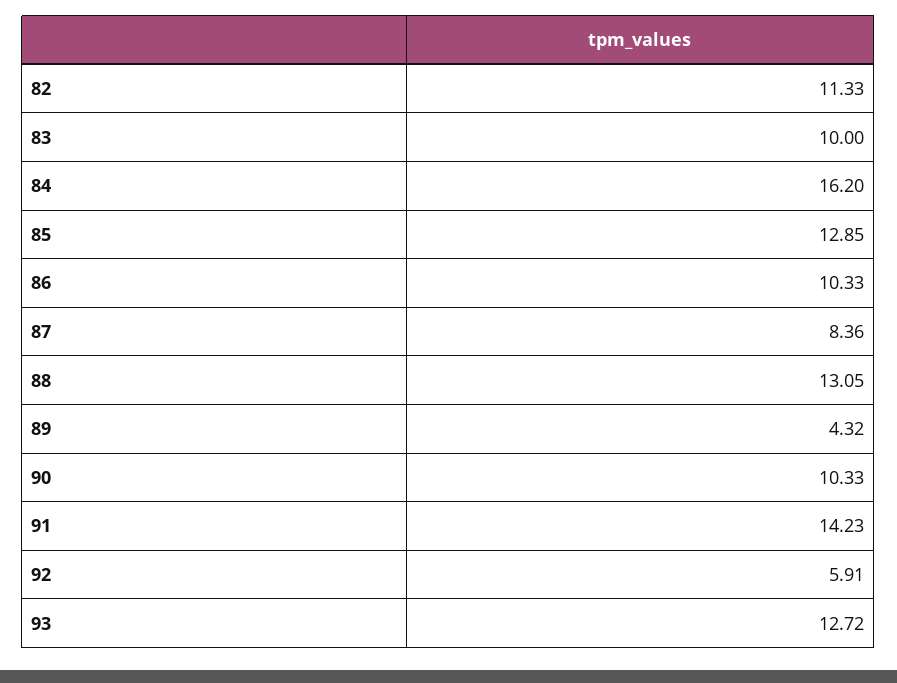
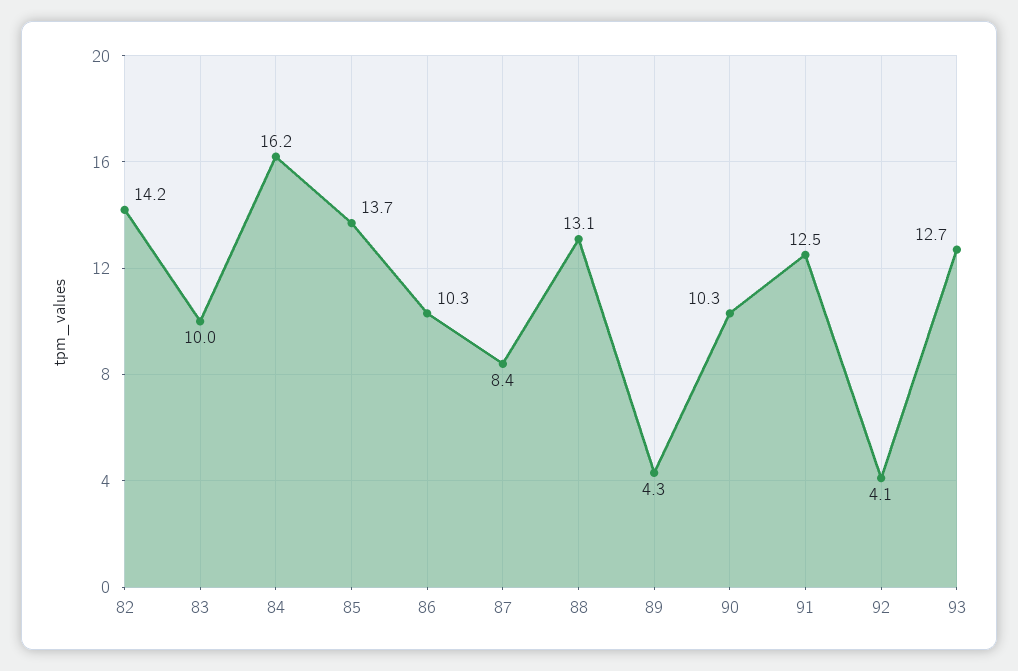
  {
-   "82": 11.33,
+   "82": 14.2,
    "83": 10,
    "84": 16.2,
-   "85": 12.85,
+   "85": 13.7,
    "86": 10.33,
    "87": 8.36,
    "88": 13.05,
    "89": 4.32,
    "90": 10.33,
-   "91": 14.23,
+   "91": 12.5,
-   "92": 5.91,
+   "92": 4.1,
    "93": 12.72
  }

